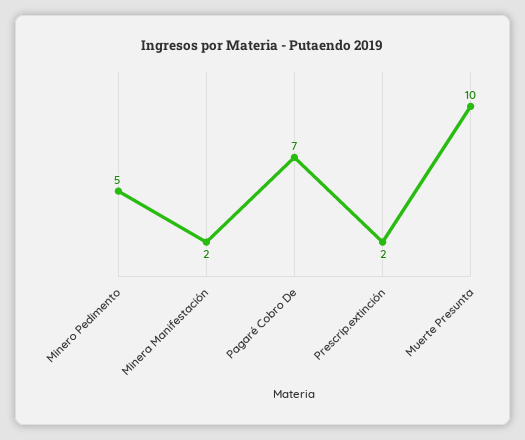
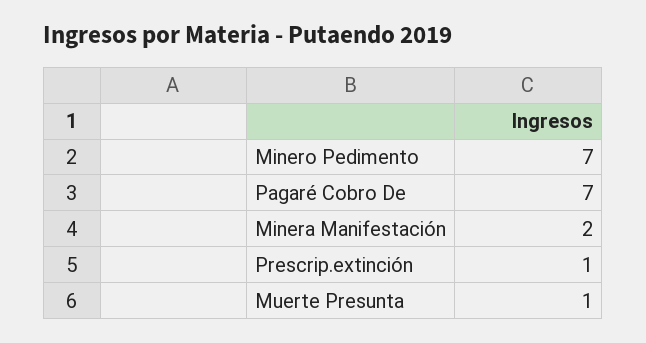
  {
-   "Minero Pedimento": 5,
+   "Minero Pedimento": 7,
    "Minera Manifestación": 2,
    "Pagaré Cobro De": 7,
-   "Prescrip.extinción": 2,
+   "Prescrip.extinción": 1,
-   "Muerte Presunta": 10
+   "Muerte Presunta": 1
  }

